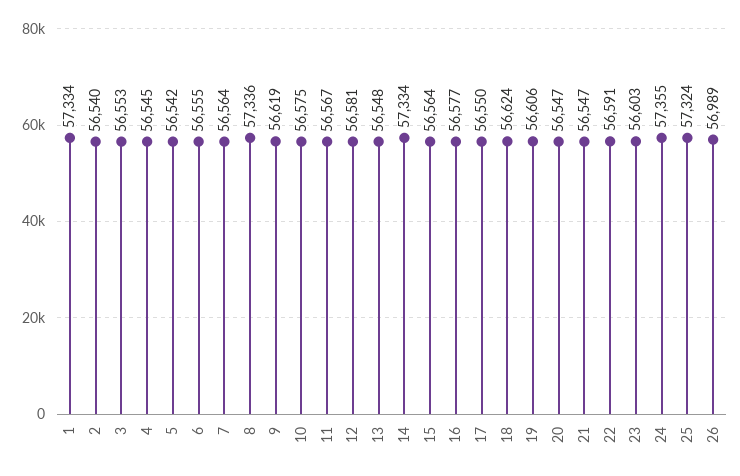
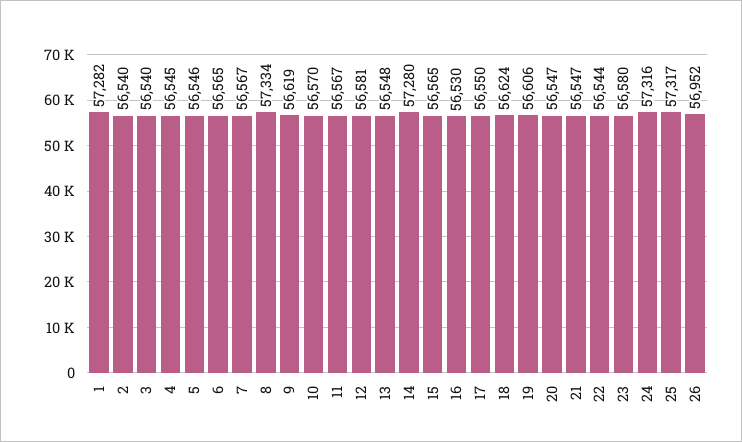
  {
-   "1": 57334,
+   "1": 57282,
    "2": 56540,
-   "3": 56553,
+   "3": 56540,
    "4": 56545,
-   "5": 56542,
+   "5": 56546,
-   "6": 56555,
+   "6": 56565,
-   "7": 56564,
+   "7": 56567,
-   "8": 57336,
+   "8": 57334,
    "9": 56619,
-   "10": 56575,
+   "10": 56570,
    "11": 56567,
    "12": 56581,
    "13": 56548,
-   "14": 57334,
+   "14": 57280,
-   "15": 56564,
+   "15": 56565,
-   "16": 56577,
+   "16": 56530,
    "17": 56550,
    "18": 56624,
    "19": 56606,
    "20": 56547,
    "21": 56547,
-   "22": 56591,
+   "22": 56544,
-   "23": 56603,
+   "23": 56580,
-   "24": 57355,
+   "24": 57316,
-   "25": 57324,
+   "25": 57317,
-   "26": 56989
+   "26": 56952
  }

